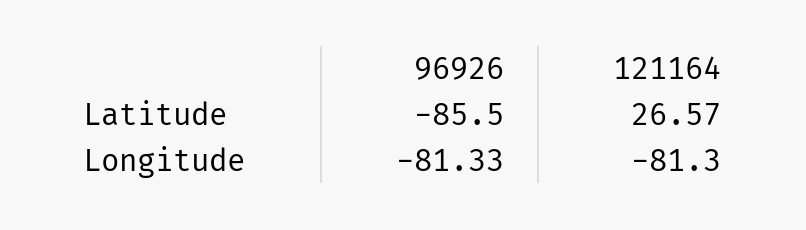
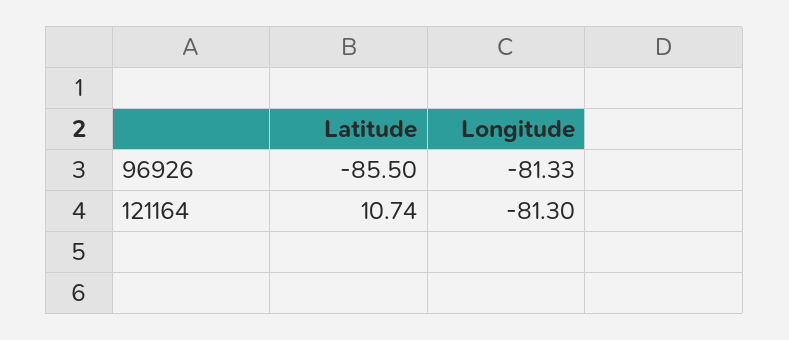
  {
    "96926": {
      "Latitude": -85.5,
      "Longitude": -81.33
    },
    "121164": {
-     "Latitude": 26.57,
+     "Latitude": 10.74,
      "Longitude": -81.3
    }
  }

